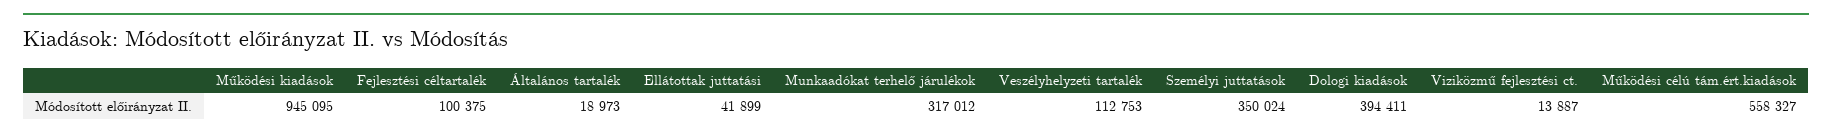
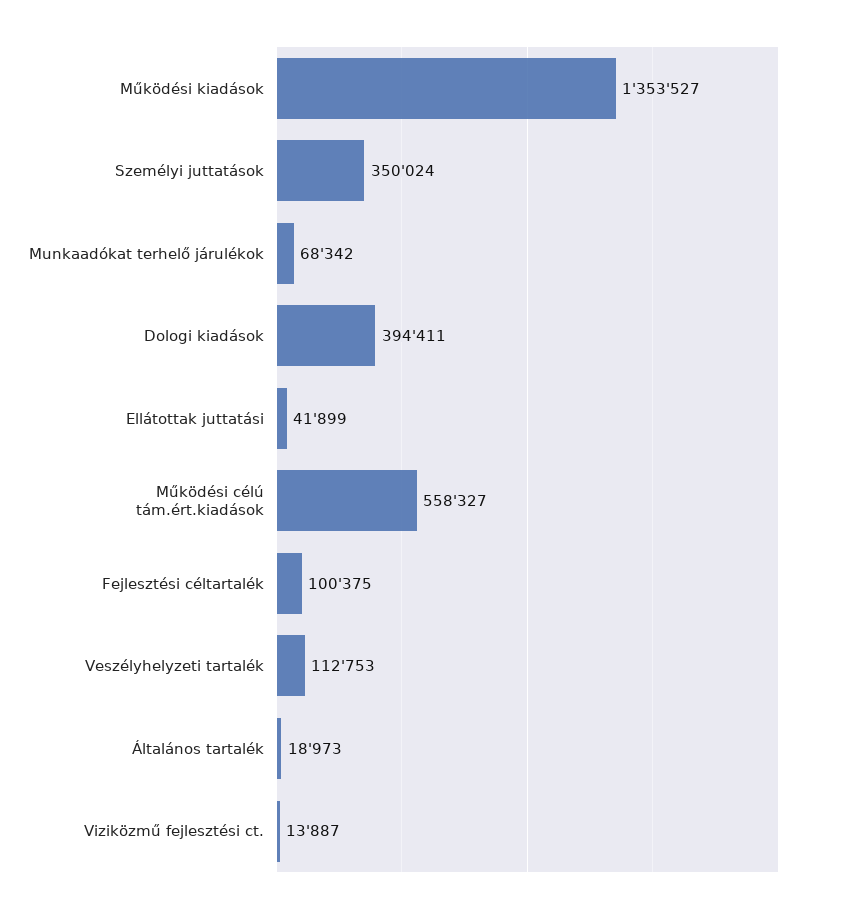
  {
-   "Működési kiadások": 945095,
+   "Működési kiadások": 1353527,
    "Fejlesztési céltartalék": 100375,
    "Általános tartalék": 18973,
    "Ellátottak juttatási": 41899,
-   "Munkaadókat terhelő járulékok": 317012,
+   "Munkaadókat terhelő járulékok": 68342,
    "Veszélyhelyzeti tartalék": 112753,
    "Személyi juttatások": 350024,
    "Dologi kiadások": 394411,
    "Viziközmű fejlesztési ct.": 13887,
    "Működési célú tám.ért.kiadások": 558327
  }

